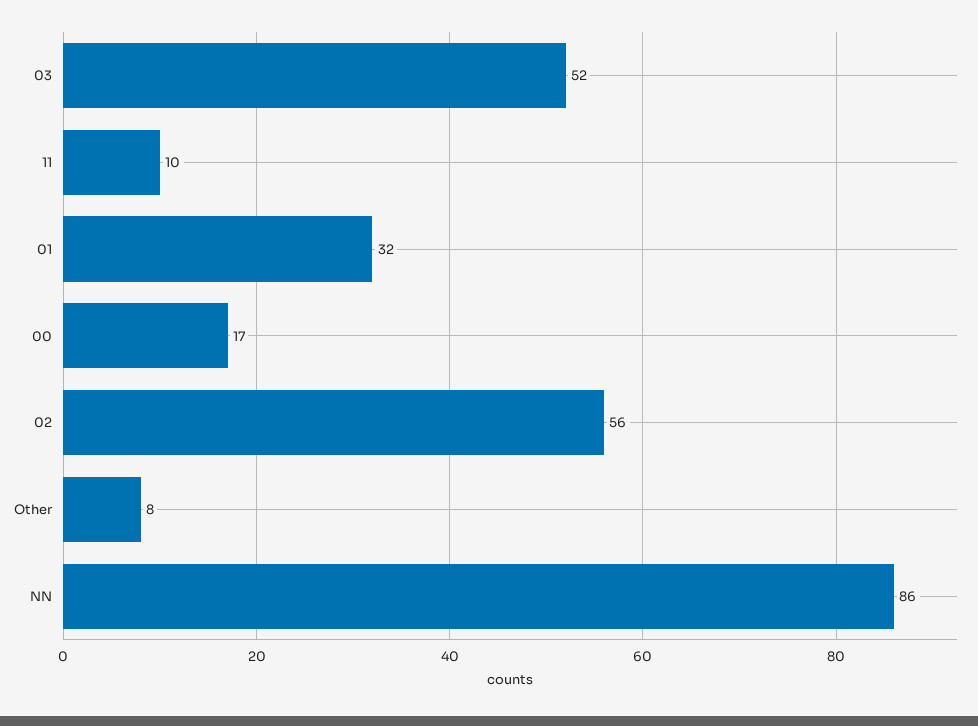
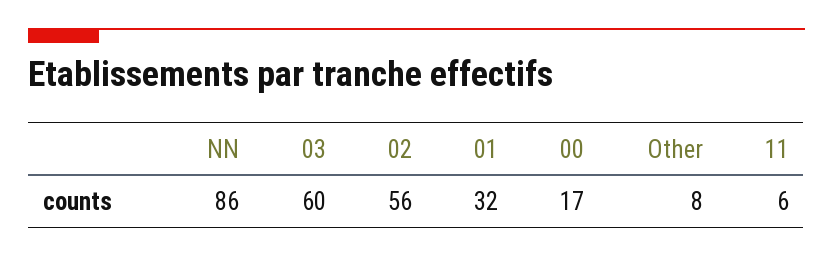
  {
-   "03": 52,
+   "03": 60,
-   "11": 10,
+   "11": 6,
    "01": 32,
    "00": 17,
    "02": 56,
    "Other": 8,
    "NN": 86
  }

